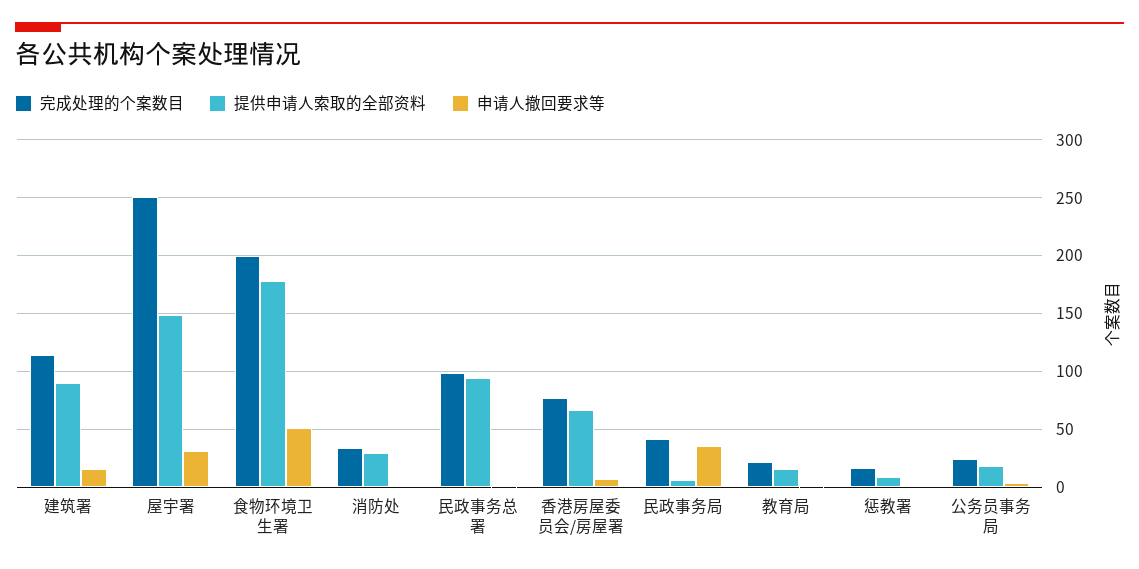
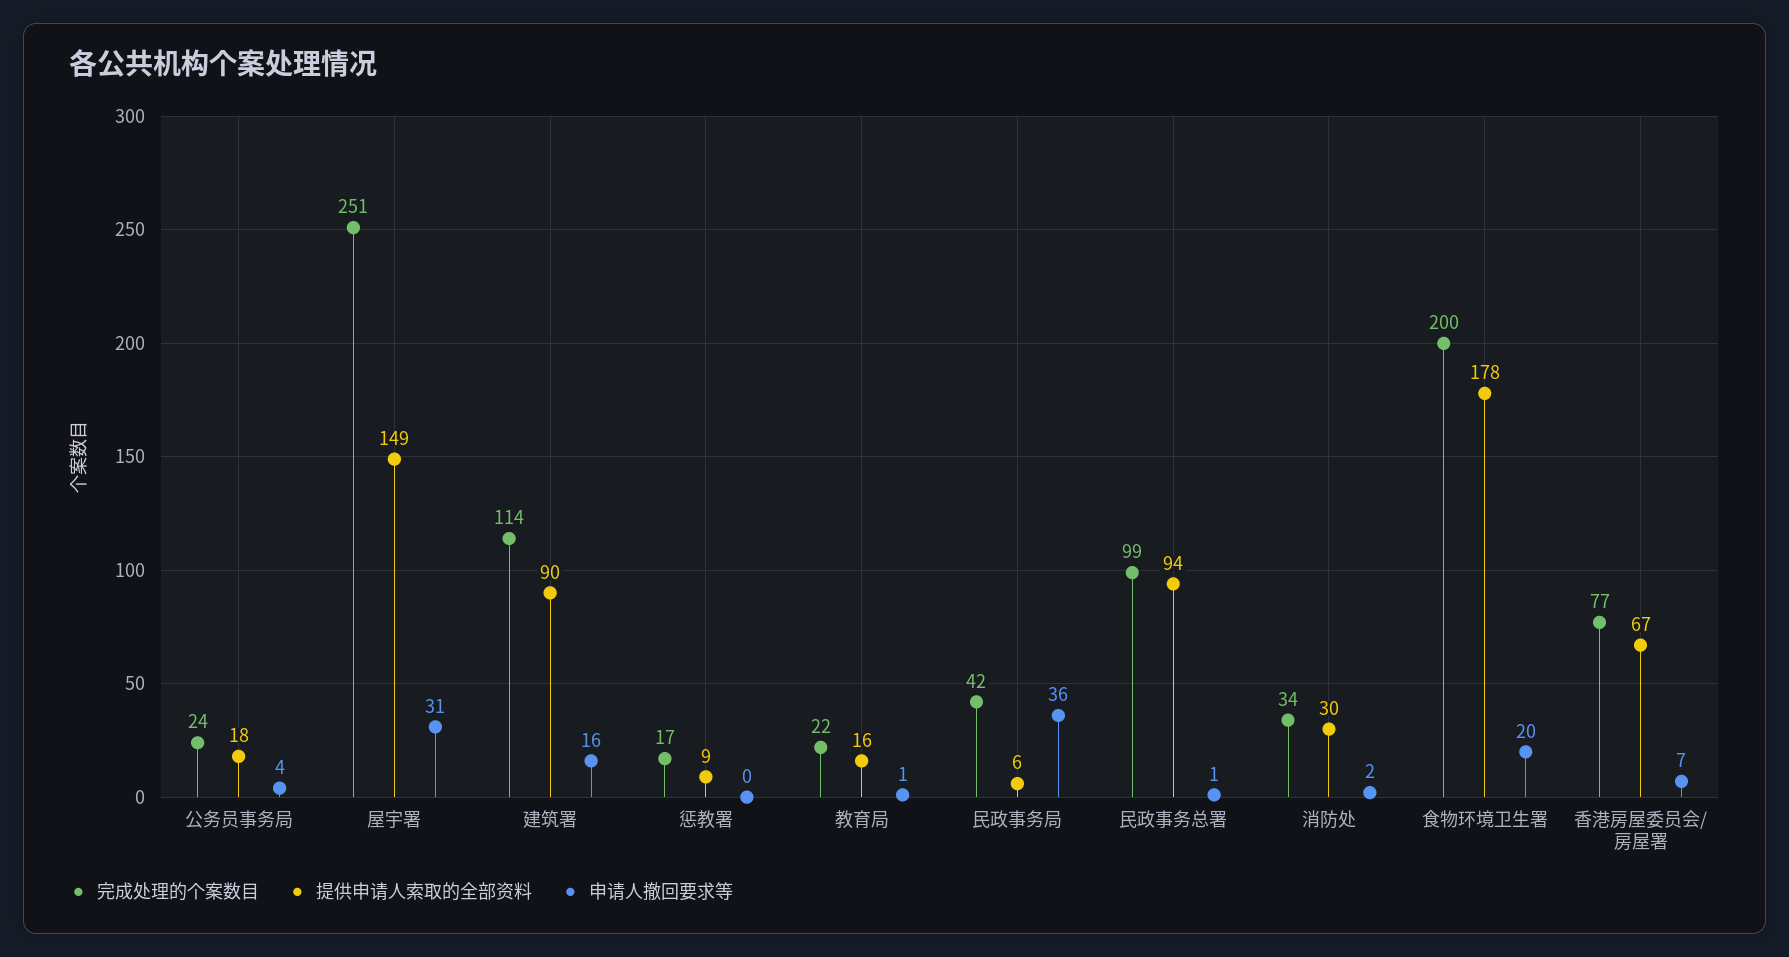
  {
    "完成处理的个案数目": {
      "建筑署": 114,
      "屋宇署": 251,
      "食物环境卫生署": 200,
      "消防处": 34,
      "民政事务总署": 99,
      "香港房屋委员会/房屋署": 77,
      "民政事务局": 42,
      "教育局": 22,
      "惩教署": 17,
      "公务员事务局": 24
    },
    "提供申请人索取的全部资料": {
      "建筑署": 90,
      "屋宇署": 149,
      "食物环境卫生署": 178,
      "消防处": 30,
      "民政事务总署": 94,
      "香港房屋委员会/房屋署": 67,
      "民政事务局": 6,
      "教育局": 16,
      "惩教署": 9,
      "公务员事务局": 18
    },
    "申请人撤回要求等": {
      "建筑署": 16,
      "屋宇署": 31,
-     "食物环境卫生署": 50,
+     "食物环境卫生署": 20,
      "消防处": 2,
      "民政事务总署": 1,
      "香港房屋委员会/房屋署": 7,
      "民政事务局": 36,
      "教育局": 1,
      "惩教署": 0,
      "公务员事务局": 4
    }
  }

